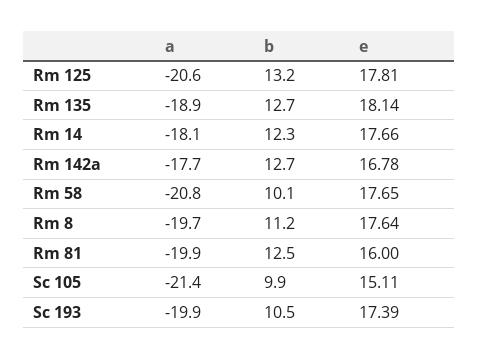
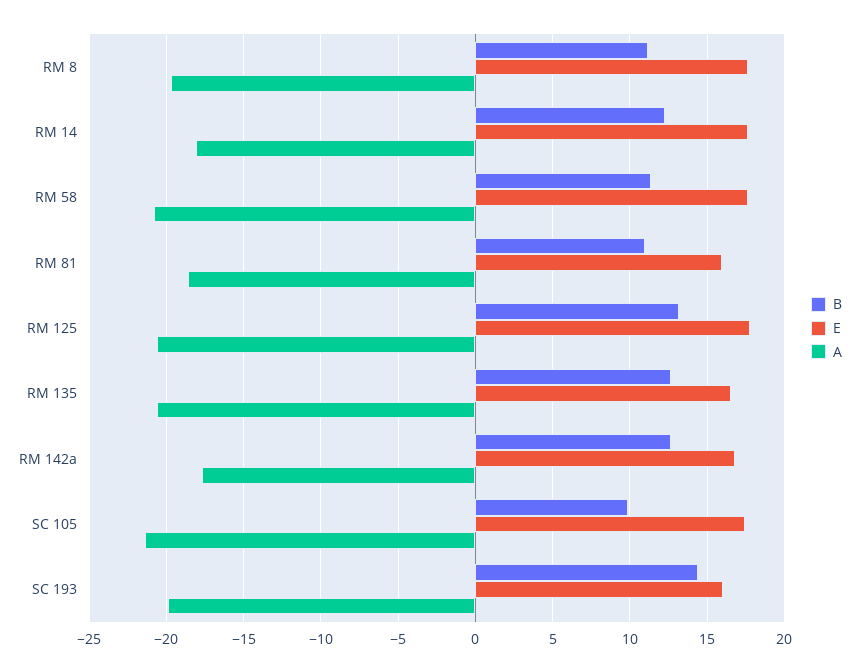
  {
    "a": {
      "Rm 125": -20.6,
-     "Rm 135": -18.9,
+     "Rm 135": -20.5,
      "Rm 14": -18.1,
      "Rm 142a": -17.7,
      "Rm 58": -20.8,
      "Rm 8": -19.7,
-     "Rm 81": -19.9,
+     "Rm 81": -18.5,
      "Sc 105": -21.4,
      "Sc 193": -19.9
    },
    "b": {
      "Rm 125": 13.2,
      "Rm 135": 12.7,
      "Rm 14": 12.3,
      "Rm 142a": 12.7,
-     "Rm 58": 10.1,
+     "Rm 58": 11.5,
      "Rm 8": 11.2,
-     "Rm 81": 12.5,
+     "Rm 81": 11,
      "Sc 105": 9.9,
-     "Sc 193": 10.5
+     "Sc 193": 14.5
    },
    "e": {
      "Rm 125": 17.81,
-     "Rm 135": 18.14,
+     "Rm 135": 16.5,
      "Rm 14": 17.66,
      "Rm 142a": 16.78,
      "Rm 58": 17.65,
      "Rm 8": 17.64,
      "Rm 81": 16,
-     "Sc 105": 15.11,
+     "Sc 105": 17.5,
-     "Sc 193": 17.39
+     "Sc 193": 16
    }
  }

